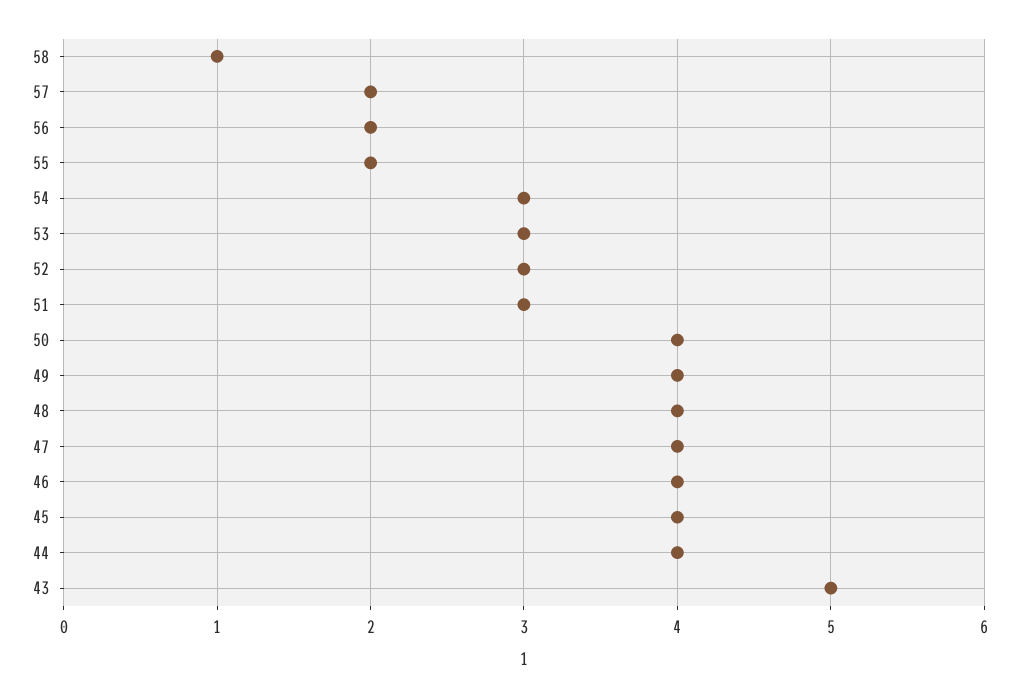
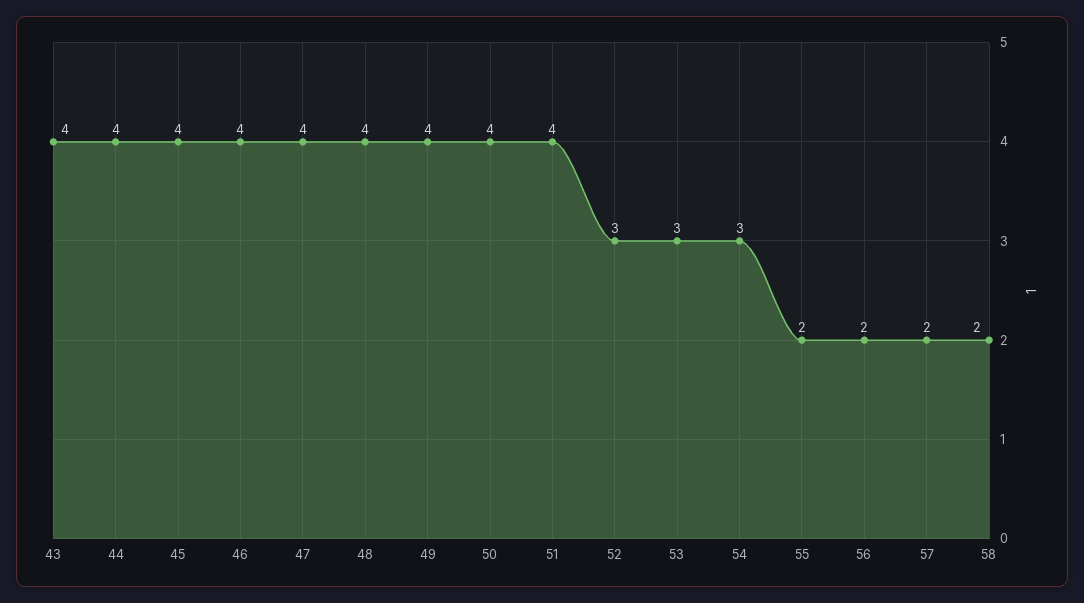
  {
-   "58": 1,
+   "58": 2,
    "57": 2,
    "56": 2,
    "55": 2,
    "54": 3,
    "53": 3,
    "52": 3,
-   "51": 3,
+   "51": 4,
    "50": 4,
    "49": 4,
    "48": 4,
    "47": 4,
    "46": 4,
    "45": 4,
    "44": 4,
-   "43": 5
+   "43": 4
  }

